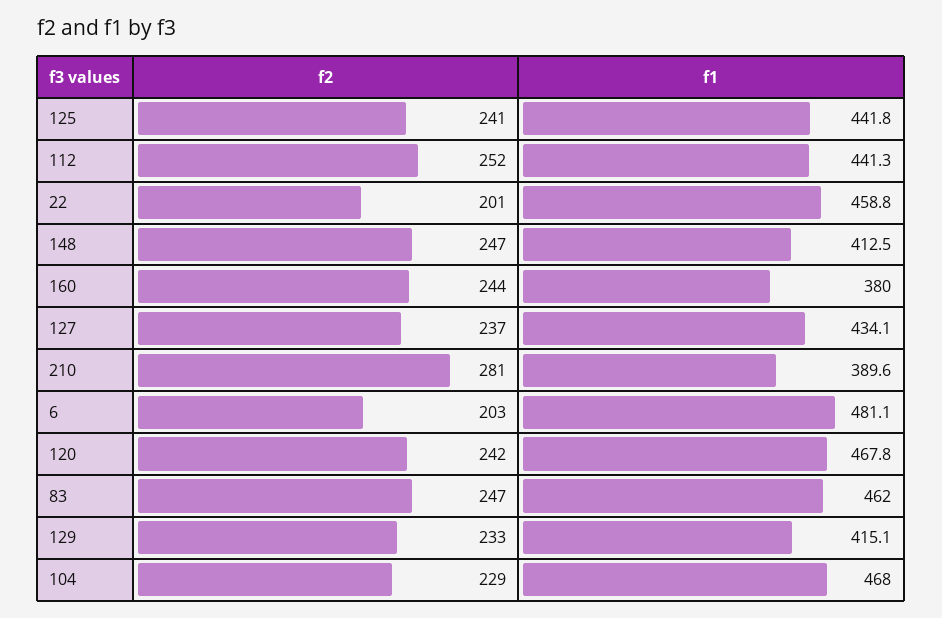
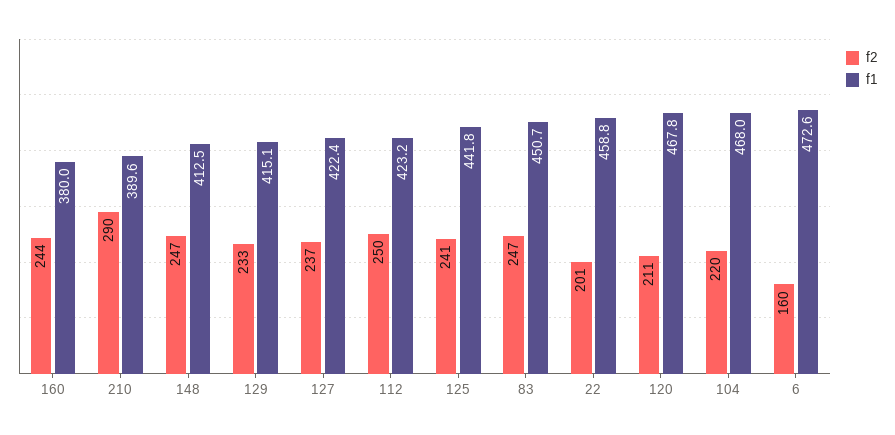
  {
    "f2": {
      "125": 241,
-     "112": 252,
+     "112": 250,
      "22": 201,
      "148": 247,
      "160": 244,
      "127": 237,
-     "210": 281,
+     "210": 290,
-     "6": 203,
+     "6": 160,
-     "120": 242,
+     "120": 211,
      "83": 247,
      "129": 233,
-     "104": 229
+     "104": 220
    },
    "f1": {
      "125": 441.8,
-     "112": 441.3,
+     "112": 423.2,
      "22": 458.8,
      "148": 412.5,
      "160": 380,
-     "127": 434.1,
+     "127": 422.4,
      "210": 389.6,
-     "6": 481.1,
+     "6": 472.6,
      "120": 467.8,
-     "83": 462,
+     "83": 450.7,
      "129": 415.1,
      "104": 468
    }
  }

